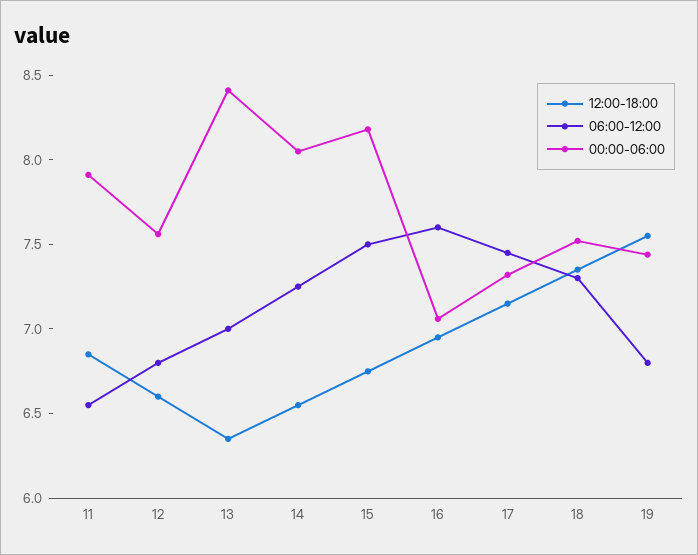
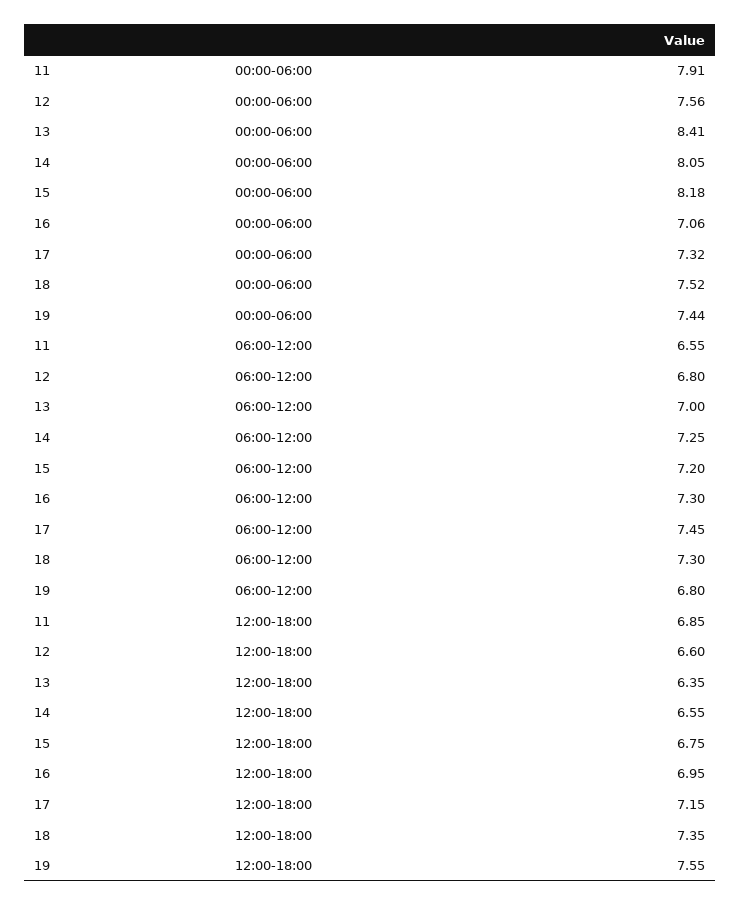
  {
    "12:00-18:00": {
      "11": 6.85,
      "12": 6.6,
      "13": 6.35,
      "14": 6.55,
      "15": 6.75,
      "16": 6.95,
      "17": 7.15,
      "18": 7.35,
      "19": 7.55
    },
    "06:00-12:00": {
      "11": 6.55,
      "12": 6.8,
      "13": 7,
      "14": 7.25,
-     "15": 7.5,
+     "15": 7.2,
-     "16": 7.6,
+     "16": 7.3,
      "17": 7.45,
      "18": 7.3,
      "19": 6.8
    },
    "00:00-06:00": {
      "11": 7.91,
      "12": 7.56,
      "13": 8.41,
      "14": 8.05,
      "15": 8.18,
      "16": 7.06,
      "17": 7.32,
      "18": 7.52,
      "19": 7.44
    }
  }

